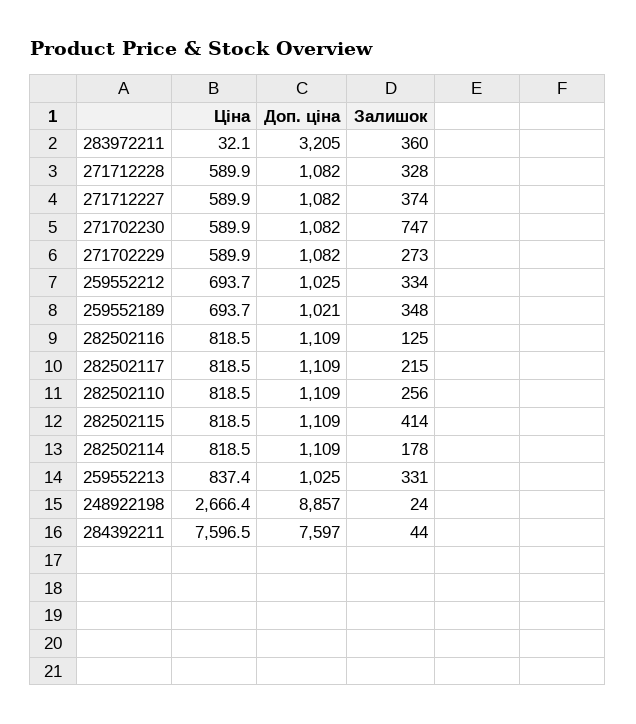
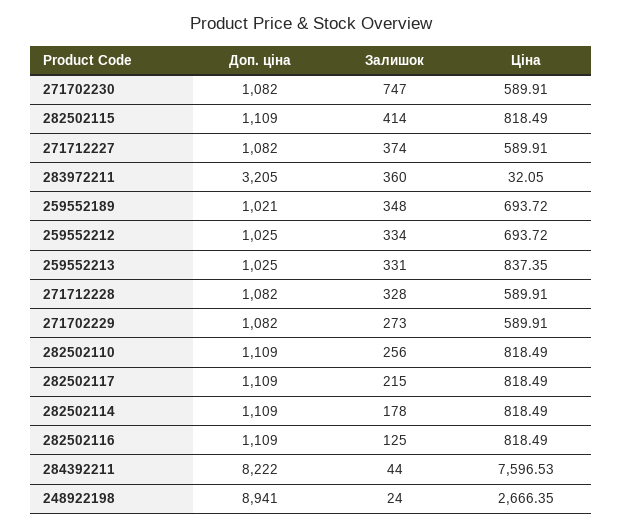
  {
    "Ціна": {
      "283972211": 32.05,
      "271712228": 589.91,
      "271712227": 589.91,
      "271702230": 589.91,
      "271702229": 589.91,
      "259552212": 693.72,
      "259552189": 693.72,
      "282502116": 818.49,
      "282502117": 818.49,
      "282502110": 818.49,
      "282502115": 818.49,
      "282502114": 818.49,
      "259552213": 837.35,
      "248922198": 2666.35,
      "284392211": 7596.53
    },
    "Доп. ціна": {
      "283972211": 3205,
      "271712228": 1082,
      "271712227": 1082,
      "271702230": 1082,
      "271702229": 1082,
      "259552212": 1025,
      "259552189": 1021,
      "282502116": 1109,
      "282502117": 1109,
      "282502110": 1109,
      "282502115": 1109,
      "282502114": 1109,
      "259552213": 1025,
-     "248922198": 8857,
+     "248922198": 8941,
-     "284392211": 7597
+     "284392211": 8222
    },
    "Залишок": {
      "283972211": 360,
      "271712228": 328,
      "271712227": 374,
      "271702230": 747,
      "271702229": 273,
      "259552212": 334,
      "259552189": 348,
      "282502116": 125,
      "282502117": 215,
      "282502110": 256,
      "282502115": 414,
      "282502114": 178,
      "259552213": 331,
      "248922198": 24,
      "284392211": 44
    }
  }

